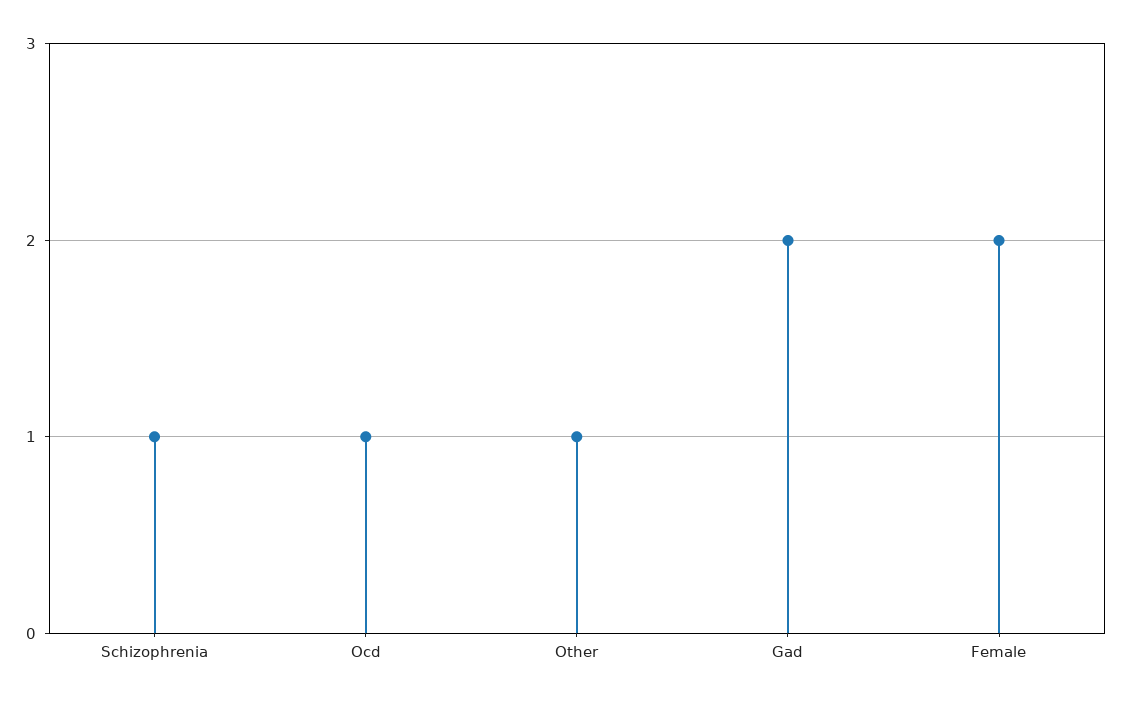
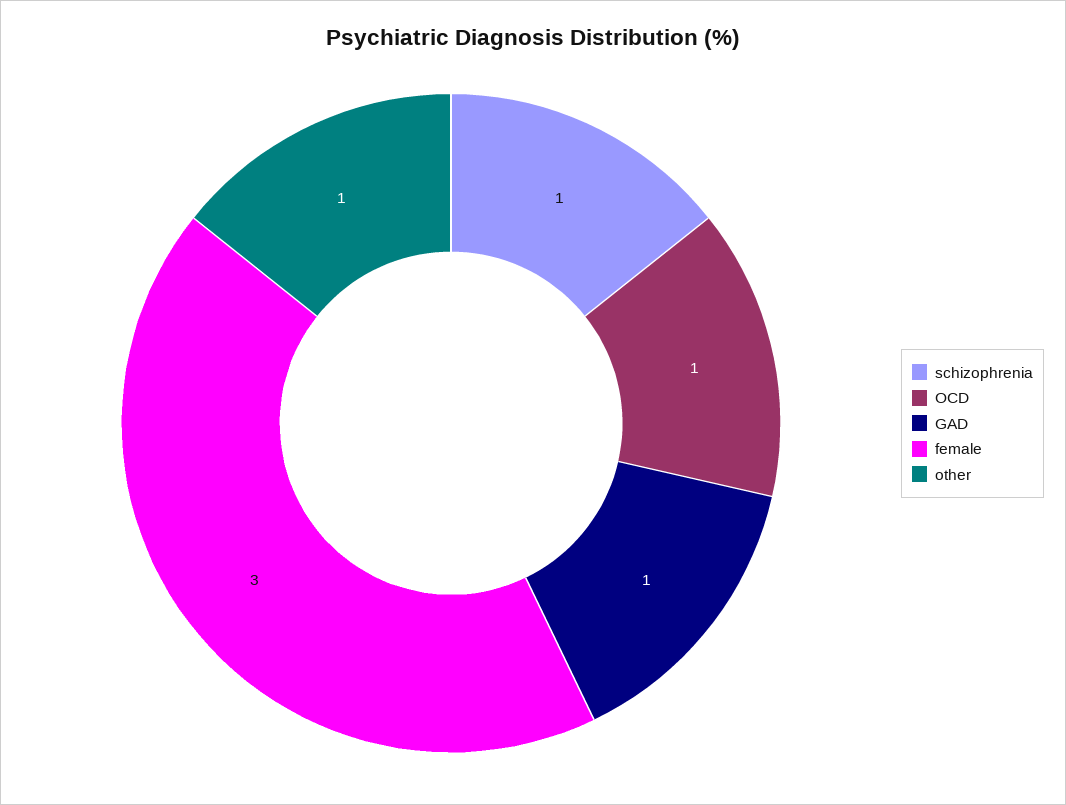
  {
    "Schizophrenia": 1,
    "Ocd": 1,
    "Other": 1,
-   "Gad": 2,
+   "Gad": 1,
-   "Female": 2
+   "Female": 3
  }

